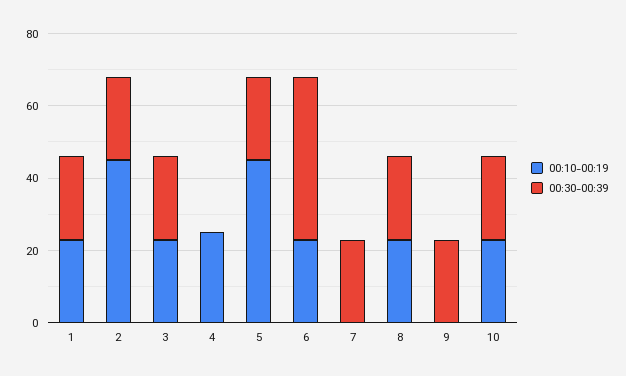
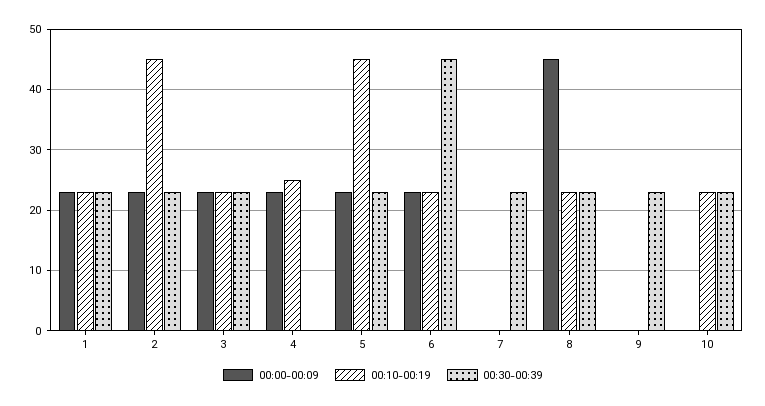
  {
    "00:10-00:19": {
      "1": 23,
      "2": 45,
      "3": 23,
      "4": 25,
      "5": 45,
      "6": 23,
      "7": 0,
      "8": 23,
      "9": 0,
      "10": 23
    },
    "00:30-00:39": {
      "1": 23,
      "2": 23,
      "3": 23,
      "4": 0,
      "5": 23,
      "6": 45,
      "7": 23,
      "8": 23,
      "9": 23,
      "10": 23
-   }
+   },
+   "00:00-00:09": {
+     "1": 23,
+     "2": 23,
+     "3": 23,
+     "4": 23,
+     "5": 23,
+     "6": 23,
+     "7": 0,
+     "8": 45,
+     "9": 0,
+     "10": 0
+   }
  }

